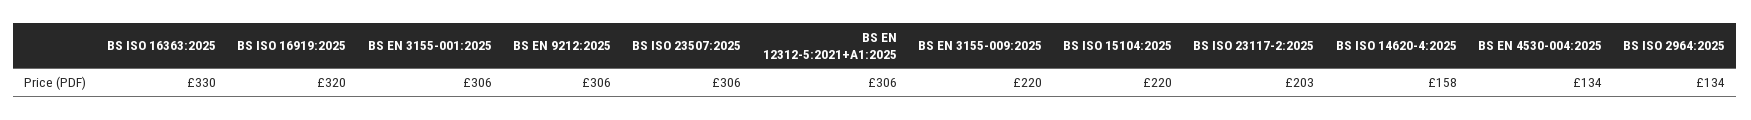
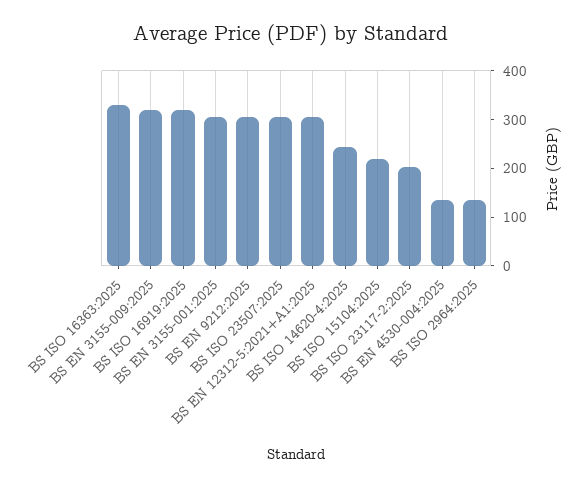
  {
    "BS ISO 16363:2025": 330,
    "BS ISO 16919:2025": 320,
    "BS EN 3155-001:2025": 306,
    "BS EN 9212:2025": 306,
    "BS ISO 23507:2025": 306,
    "BS EN 12312-5:2021+A1:2025": 306,
-   "BS EN 3155-009:2025": 220,
+   "BS EN 3155-009:2025": 320,
    "BS ISO 15104:2025": 220,
    "BS ISO 23117-2:2025": 203,
-   "BS ISO 14620-4:2025": 158,
+   "BS ISO 14620-4:2025": 240,
    "BS EN 4530-004:2025": 134,
    "BS ISO 2964:2025": 134
  }

